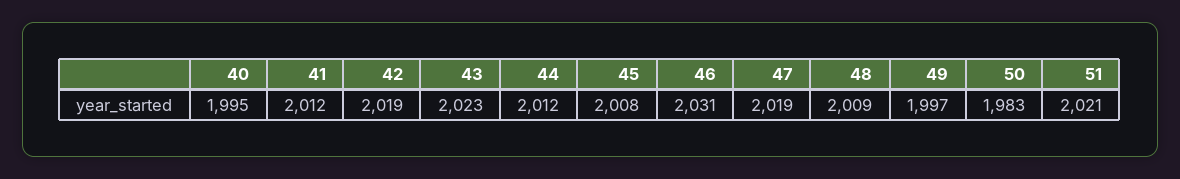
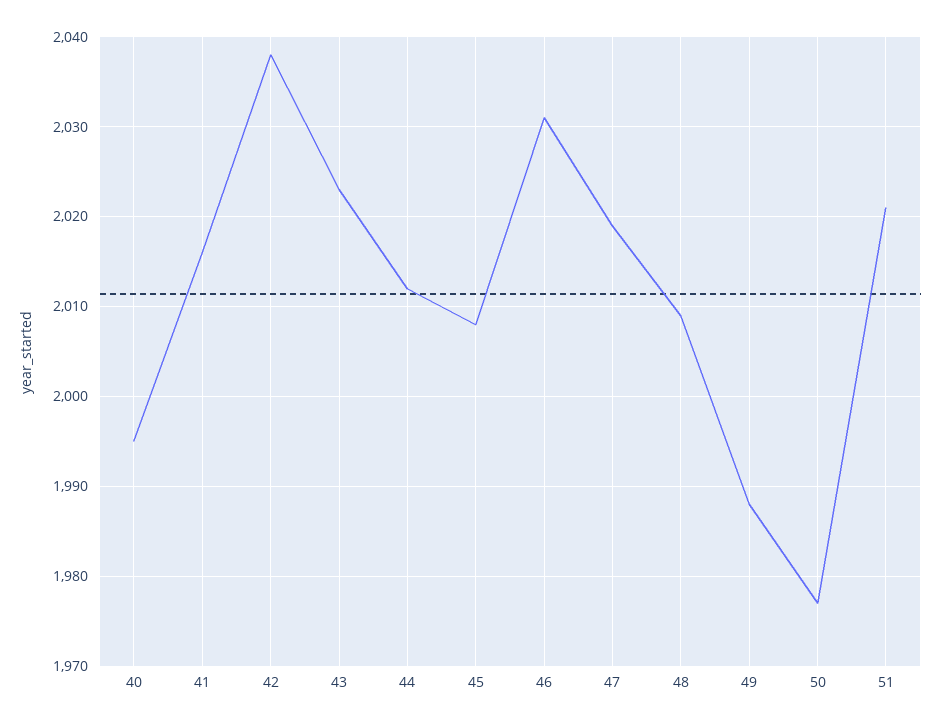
  {
    "40": 1995,
-   "41": 2012,
+   "41": 2016,
-   "42": 2019,
+   "42": 2038,
    "43": 2023,
    "44": 2012,
    "45": 2008,
    "46": 2031,
    "47": 2019,
    "48": 2009,
-   "49": 1997,
+   "49": 1988,
-   "50": 1983,
+   "50": 1977,
    "51": 2021
  }

